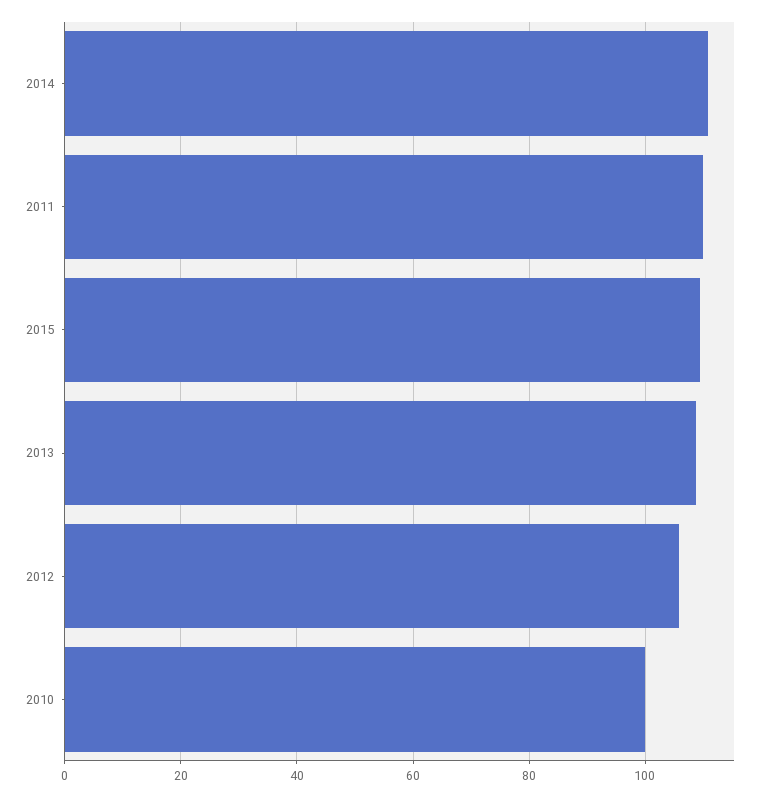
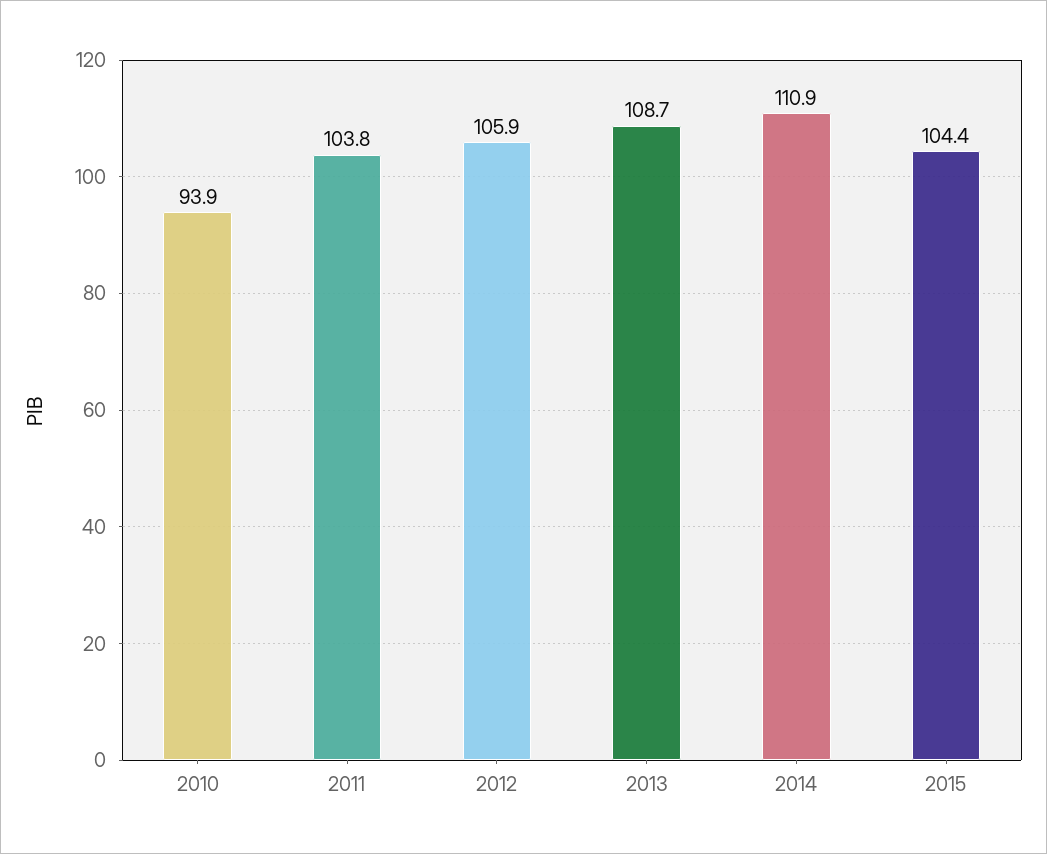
  {
    "2014": 110.9,
-   "2011": 110,
+   "2011": 103.8,
-   "2015": 110,
+   "2015": 104.4,
    "2013": 108.7,
    "2012": 105.9,
-   "2010": 100
+   "2010": 93.9
  }

